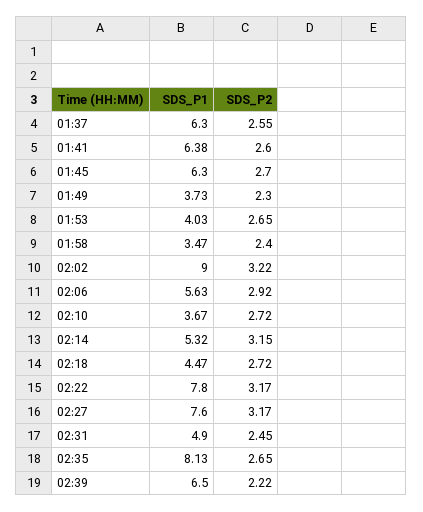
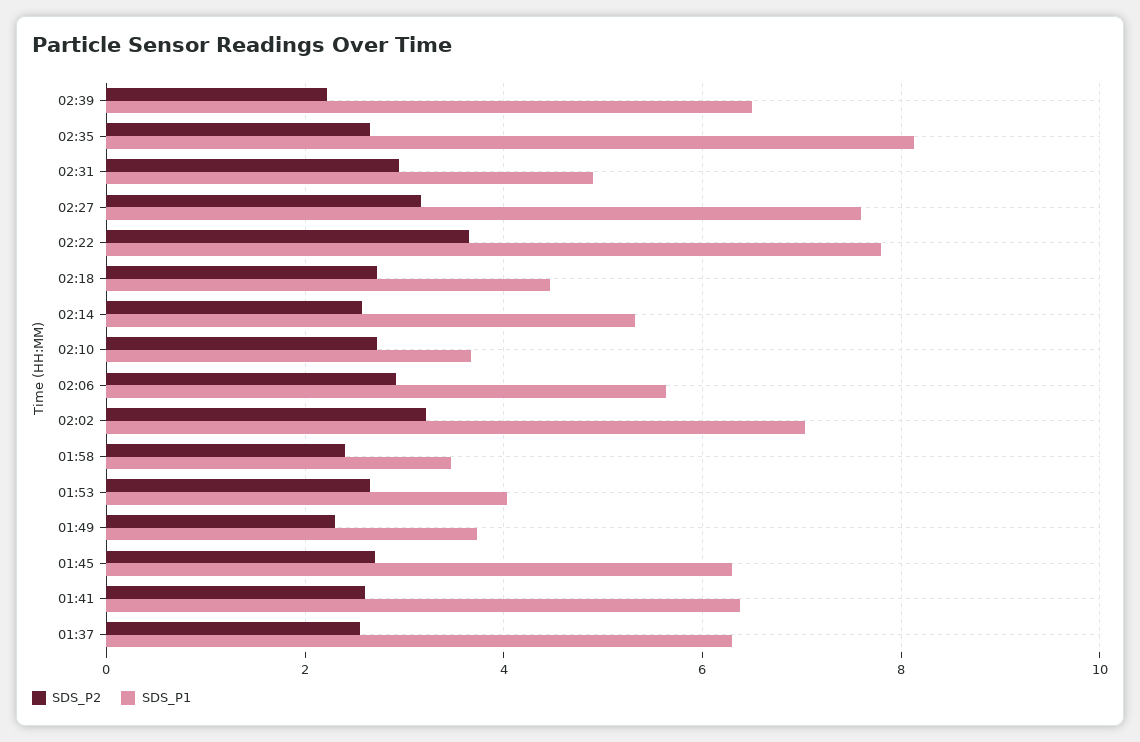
  {
    "SDS_P1": {
      "01:37": 6.3,
      "01:41": 6.38,
      "01:45": 6.3,
      "01:49": 3.73,
      "01:53": 4.03,
      "01:58": 3.47,
-     "02:02": 9,
+     "02:02": 7,
      "02:06": 5.63,
      "02:10": 3.67,
      "02:14": 5.32,
      "02:18": 4.47,
      "02:22": 7.8,
      "02:27": 7.6,
      "02:31": 4.9,
      "02:35": 8.13,
      "02:39": 6.5
    },
    "SDS_P2": {
      "01:37": 2.55,
      "01:41": 2.6,
      "01:45": 2.7,
      "01:49": 2.3,
      "01:53": 2.65,
      "01:58": 2.4,
      "02:02": 3.22,
      "02:06": 2.92,
      "02:10": 2.72,
-     "02:14": 3.15,
+     "02:14": 2.6,
      "02:18": 2.72,
-     "02:22": 3.17,
+     "02:22": 3.6,
      "02:27": 3.17,
-     "02:31": 2.45,
+     "02:31": 3,
      "02:35": 2.65,
      "02:39": 2.22
    }
  }

